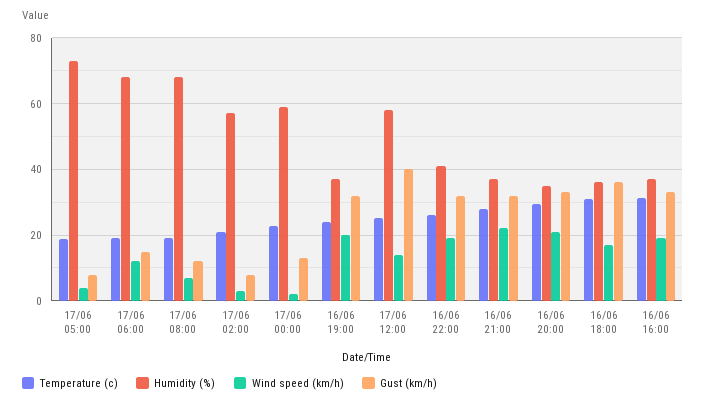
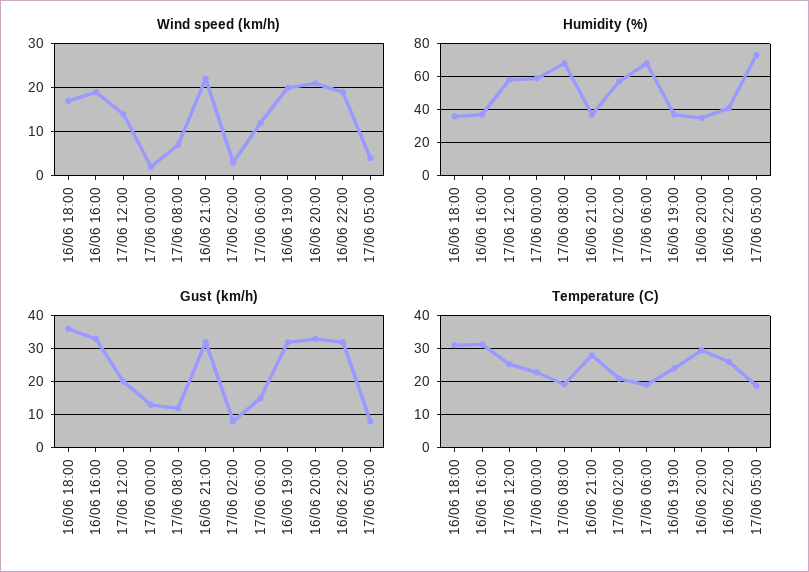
  {
    "Temperature (c)": {
      "17/06 05:00": 18,
      "17/06 06:00": 20,
      "17/06 08:00": 20,
      "17/06 02:00": 20,
      "17/06 00:00": 22,
      "16/06 19:00": 24,
      "17/06 12:00": 26,
      "16/06 22:00": 26,
      "16/06 21:00": 28,
      "16/06 20:00": 30,
      "16/06 18:00": 32,
      "16/06 16:00": 32
    },
    "Humidity (%)": {
      "17/06 05:00": 74,
      "17/06 06:00": 68,
      "17/06 08:00": 68,
      "17/06 02:00": 58,
      "17/06 00:00": 60,
      "16/06 19:00": 38,
      "17/06 12:00": 58,
      "16/06 22:00": 42,
      "16/06 21:00": 38,
      "16/06 20:00": 36,
      "16/06 18:00": 36,
      "16/06 16:00": 38
    },
    "Wind speed (km/h)": {
      "17/06 05:00": 4,
      "17/06 06:00": 12,
      "17/06 08:00": 8,
      "17/06 02:00": 4,
      "17/06 00:00": 2,
      "16/06 19:00": 20,
      "17/06 12:00": 14,
      "16/06 22:00": 20,
      "16/06 21:00": 22,
      "16/06 20:00": 22,
      "16/06 18:00": 18,
      "16/06 16:00": 20
    },
    "Gust (km/h)": {
      "17/06 05:00": 8,
      "17/06 06:00": 16,
      "17/06 08:00": 12,
      "17/06 02:00": 8,
      "17/06 00:00": 14,
      "16/06 19:00": 32,
-     "17/06 12:00": 40,
+     "17/06 12:00": 20,
      "16/06 22:00": 32,
      "16/06 21:00": 32,
      "16/06 20:00": 34,
      "16/06 18:00": 36,
      "16/06 16:00": 34
    }
  }

